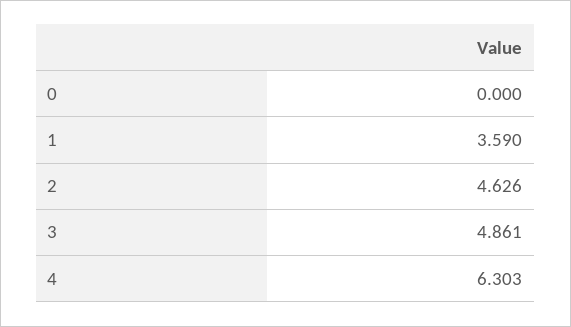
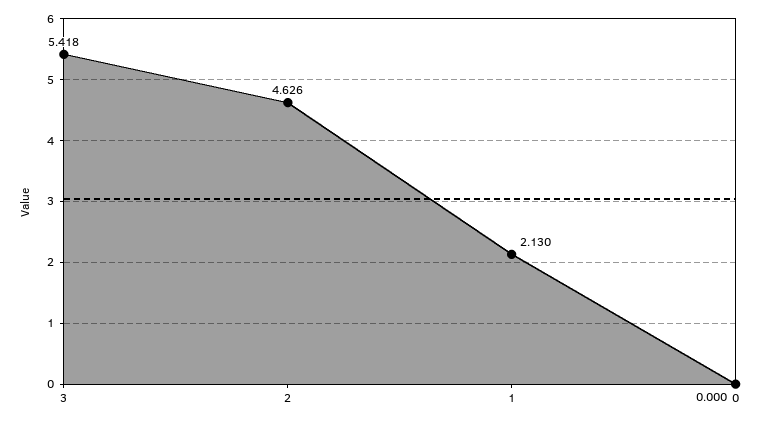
  {
    "0": 0,
-   "1": 3.59,
+   "1": 2.13,
    "2": 4.626,
-   "3": 4.861,
+   "3": 5.418
-   "4": 6.303
  }

